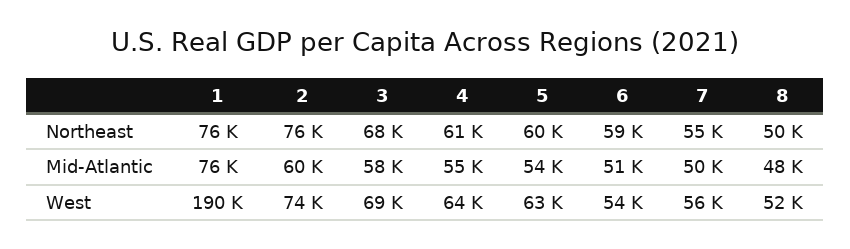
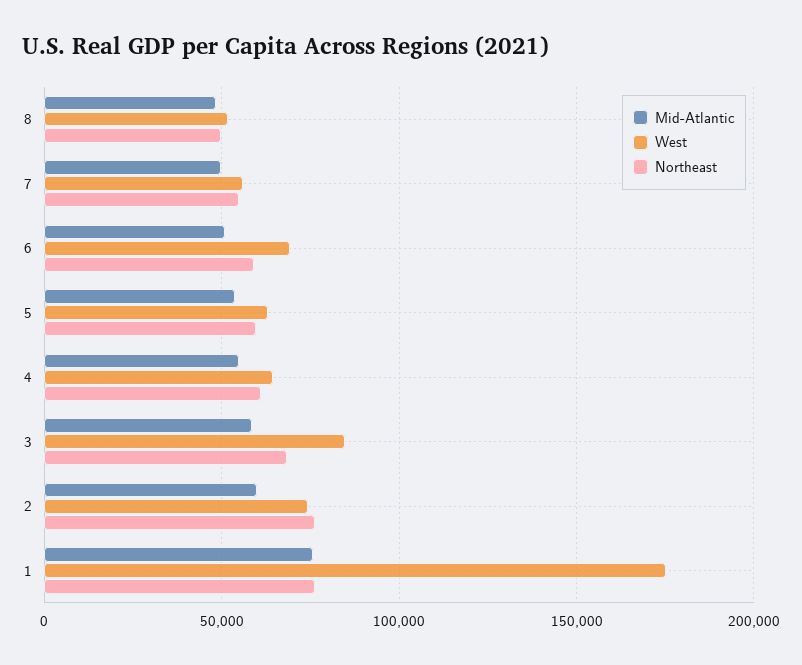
  {
    "Northeast": {
      "1": 76000,
      "2": 76000,
      "3": 68000,
      "4": 61000,
      "5": 60000,
      "6": 59000,
      "7": 55000,
      "8": 50000
    },
    "Mid-Atlantic": {
      "1": 76000,
      "2": 60000,
      "3": 58000,
      "4": 55000,
      "5": 54000,
      "6": 51000,
      "7": 50000,
      "8": 48000
    },
    "West": {
-     "1": 190000,
+     "1": 175000,
      "2": 74000,
-     "3": 69000,
+     "3": 85000,
      "4": 64000,
      "5": 63000,
-     "6": 54000,
+     "6": 70000,
      "7": 56000,
      "8": 52000
    }
  }

